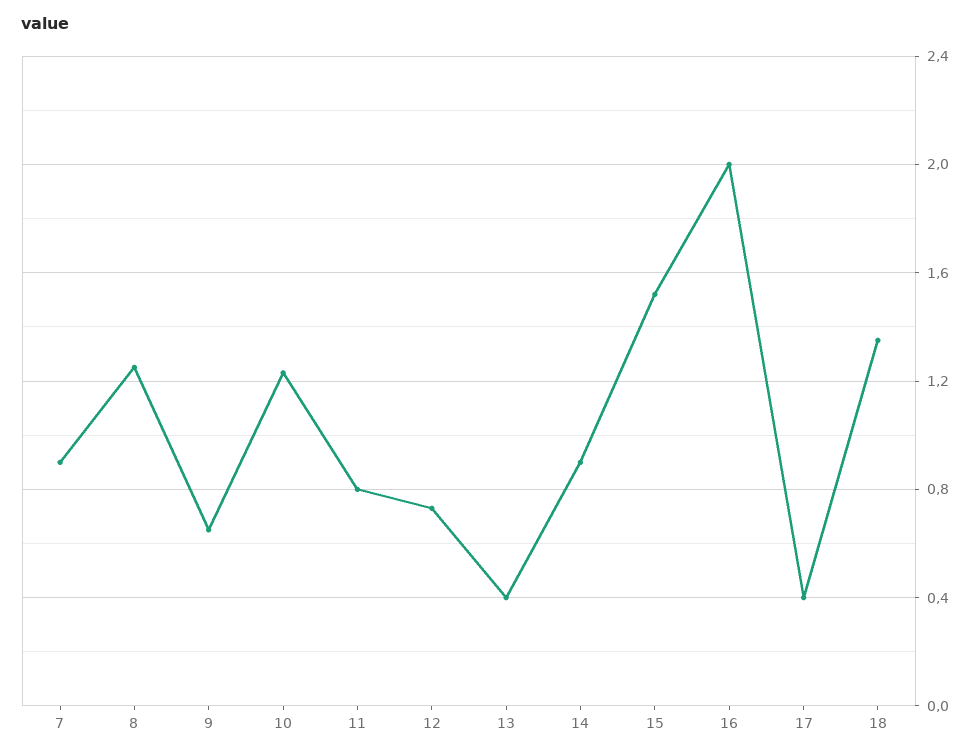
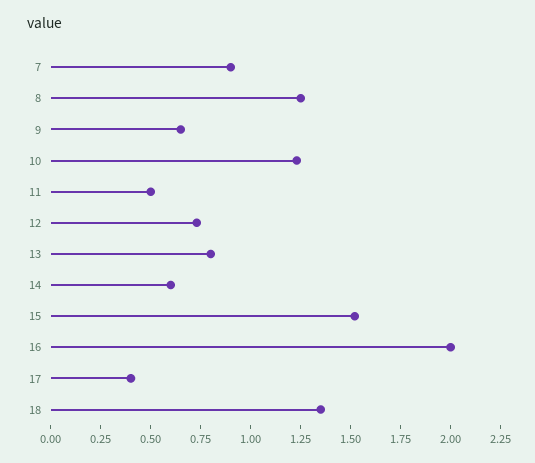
  {
    "7": 0.9,
    "8": 1.25,
    "9": 0.65,
    "10": 1.25,
-   "11": 0.8,
+   "11": 0.5,
    "12": 0.75,
-   "13": 0.4,
+   "13": 0.8,
-   "14": 0.9,
+   "14": 0.6,
    "15": 1.5,
    "16": 2,
    "17": 0.4,
    "18": 1.35
  }

